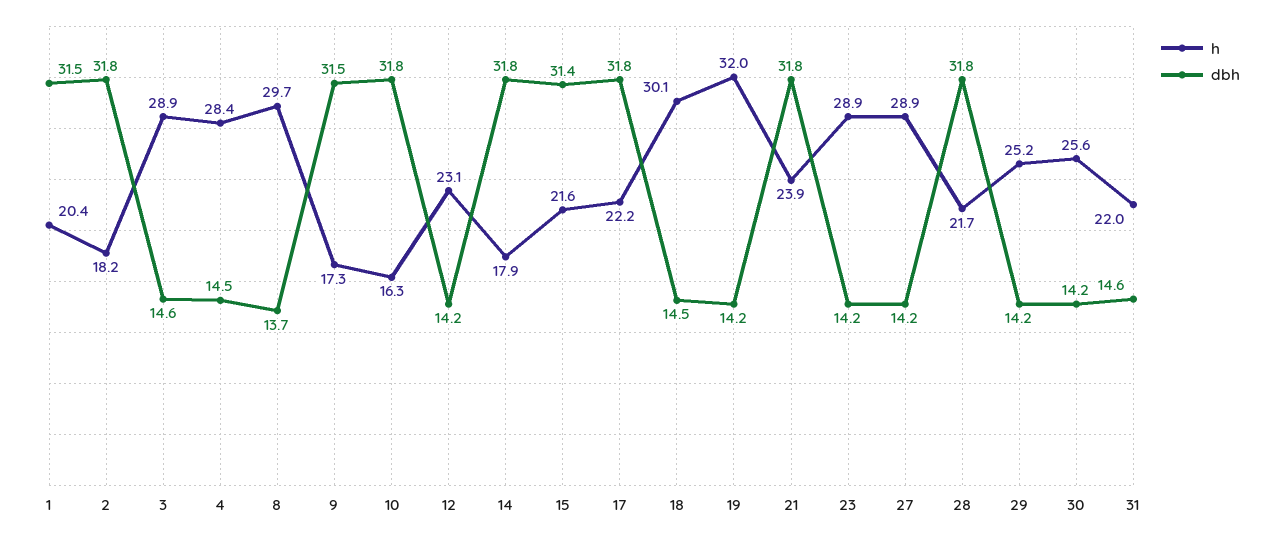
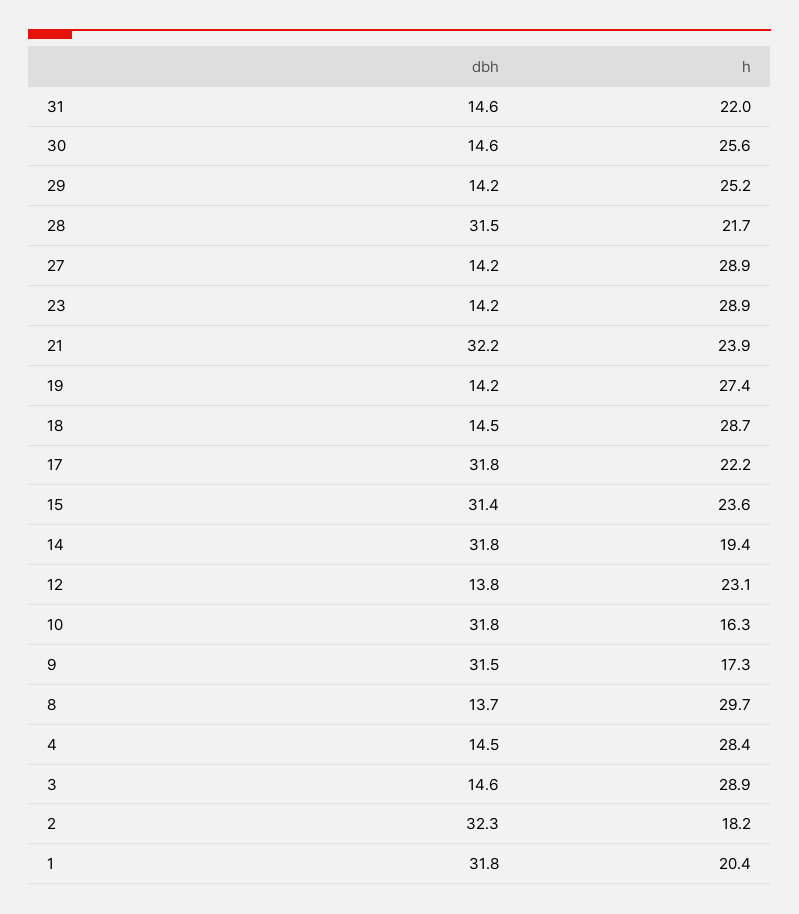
  {
    "h": {
      "1": 20.4,
      "2": 18.2,
      "3": 28.9,
      "4": 28.4,
      "8": 29.7,
      "9": 17.3,
      "10": 16.3,
      "12": 23.1,
-     "14": 17.9,
+     "14": 19.4,
-     "15": 21.6,
+     "15": 23.6,
      "17": 22.2,
-     "18": 30.1,
+     "18": 28.7,
-     "19": 32,
+     "19": 27.4,
      "21": 23.9,
      "23": 28.9,
      "27": 28.9,
      "28": 21.7,
      "29": 25.2,
      "30": 25.6,
      "31": 22
    },
    "dbh": {
-     "1": 31.5,
+     "1": 31.8,
-     "2": 31.8,
+     "2": 32.3,
      "3": 14.6,
      "4": 14.5,
      "8": 13.7,
      "9": 31.5,
      "10": 31.8,
-     "12": 14.2,
+     "12": 13.8,
      "14": 31.8,
      "15": 31.4,
      "17": 31.8,
      "18": 14.5,
      "19": 14.2,
-     "21": 31.8,
+     "21": 32.2,
      "23": 14.2,
      "27": 14.2,
-     "28": 31.8,
+     "28": 31.5,
      "29": 14.2,
-     "30": 14.2,
+     "30": 14.6,
      "31": 14.6
    }
  }

